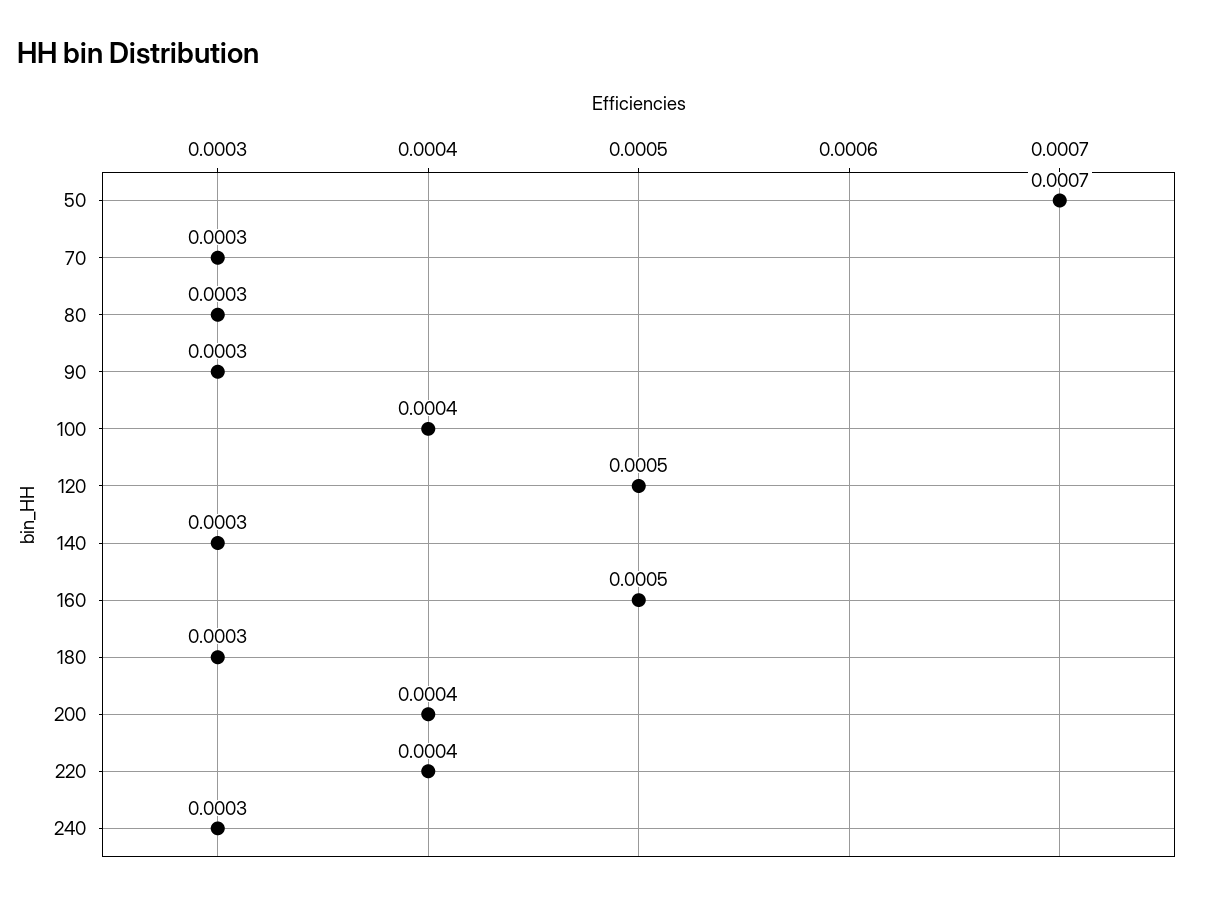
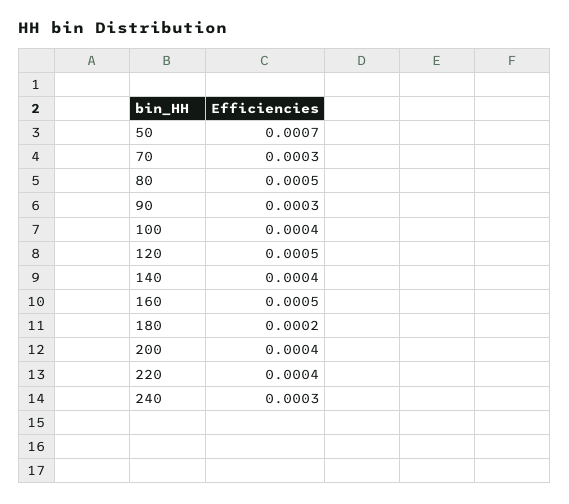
  {
    "50": 0.0007,
    "70": 0.0003,
-   "80": 0.0003,
+   "80": 0.0005,
    "90": 0.0003,
    "100": 0.0004,
    "120": 0.0005,
-   "140": 0.0003,
+   "140": 0.0004,
    "160": 0.0005,
-   "180": 0.0003,
+   "180": 0.0002,
    "200": 0.0004,
    "220": 0.0004,
    "240": 0.0003
  }

